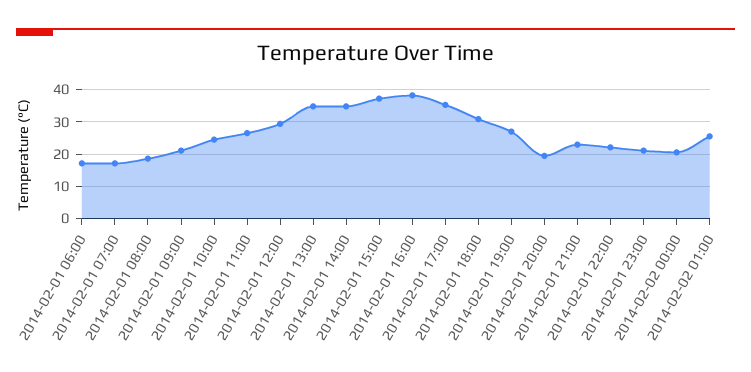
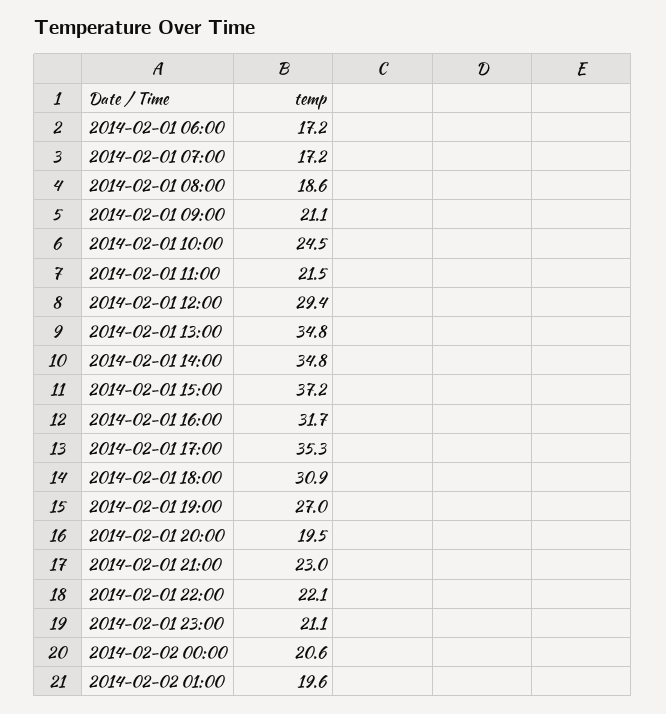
  {
    "2014-02-01 06:00": 17.2,
    "2014-02-01 07:00": 17.2,
    "2014-02-01 08:00": 18.6,
    "2014-02-01 09:00": 21.1,
    "2014-02-01 10:00": 24.5,
-   "2014-02-01 11:00": 26,
+   "2014-02-01 11:00": 21.5,
    "2014-02-01 12:00": 29.4,
    "2014-02-01 13:00": 34.8,
    "2014-02-01 14:00": 34.8,
    "2014-02-01 15:00": 37.2,
-   "2014-02-01 16:00": 38,
+   "2014-02-01 16:00": 31.7,
    "2014-02-01 17:00": 35.3,
    "2014-02-01 18:00": 30.9,
    "2014-02-01 19:00": 27,
    "2014-02-01 20:00": 19.5,
    "2014-02-01 21:00": 23,
    "2014-02-01 22:00": 22.1,
    "2014-02-01 23:00": 21.1,
    "2014-02-02 00:00": 20.6,
-   "2014-02-02 01:00": 26
+   "2014-02-02 01:00": 19.6
  }

